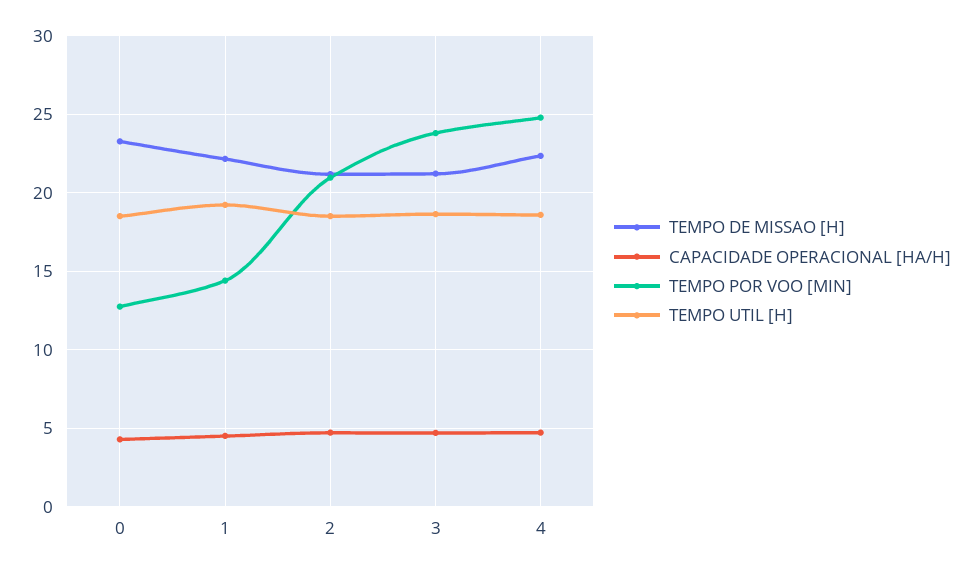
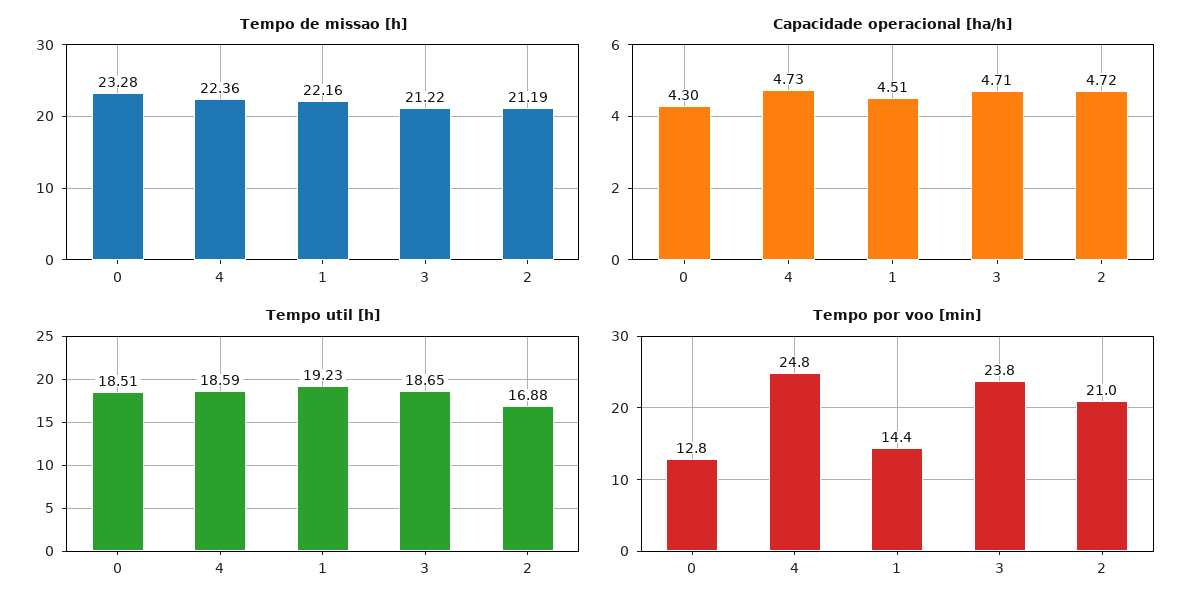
  {
    "TEMPO DE MISSAO [H]": {
      "0": 23.28,
      "1": 22.16,
      "2": 21.19,
      "3": 21.22,
      "4": 22.36
    },
    "CAPACIDADE OPERACIONAL [HA/H]": {
      "0": 4.3,
      "1": 4.51,
      "2": 4.72,
      "3": 4.71,
      "4": 4.73
    },
    "TEMPO POR VOO [MIN]": {
      "0": 12.8,
      "1": 14.4,
      "2": 21,
      "3": 23.8,
      "4": 24.8
    },
    "TEMPO UTIL [H]": {
      "0": 18.51,
      "1": 19.23,
-     "2": 18.5,
+     "2": 16.88,
      "3": 18.65,
      "4": 18.59
    }
  }

